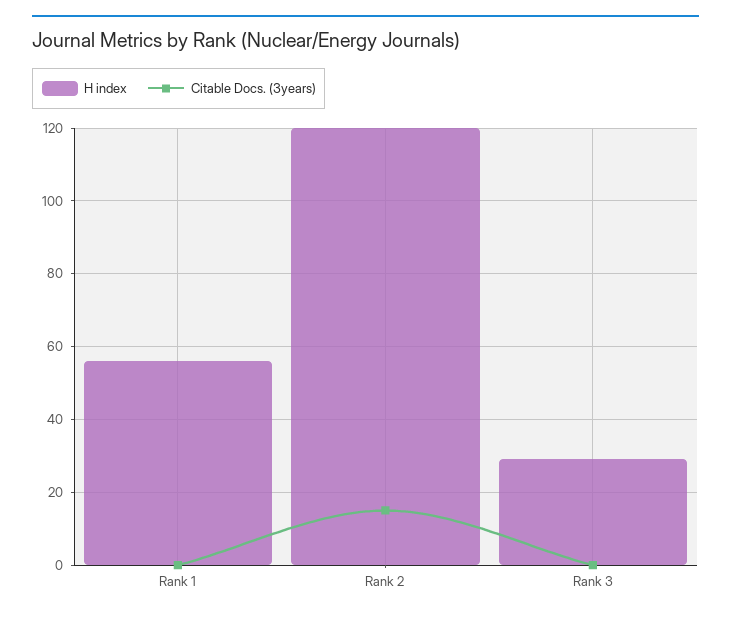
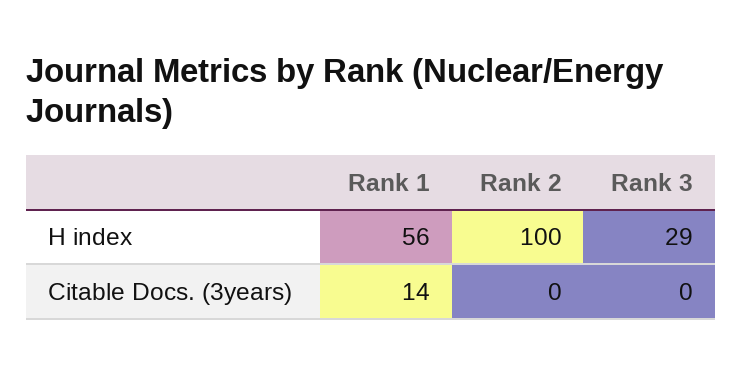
  {
    "H index": {
      "Rank 1": 56,
-     "Rank 2": 120,
+     "Rank 2": 100,
      "Rank 3": 29
    },
    "Citable Docs. (3years)": {
-     "Rank 1": 0,
+     "Rank 1": 14,
-     "Rank 2": 15,
+     "Rank 2": 0,
      "Rank 3": 0
    }
  }

